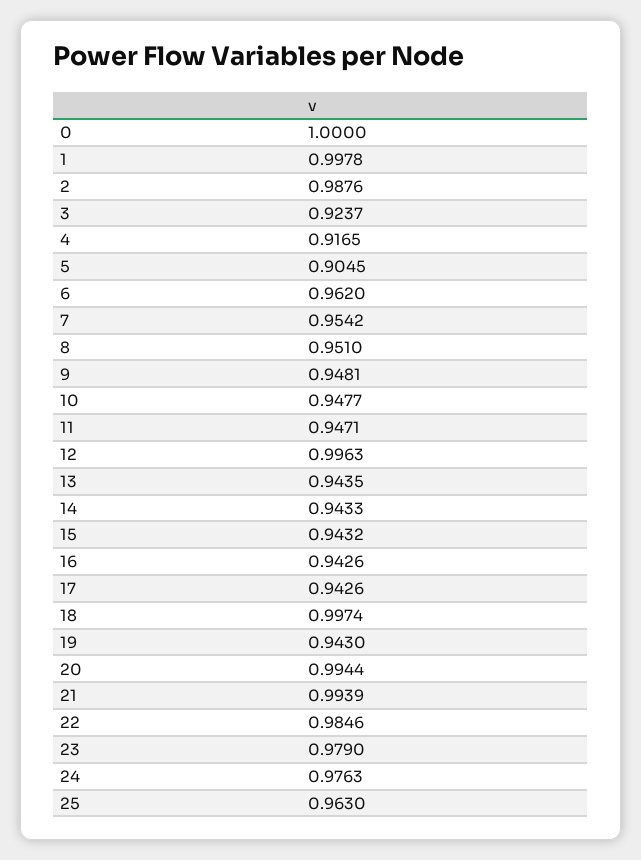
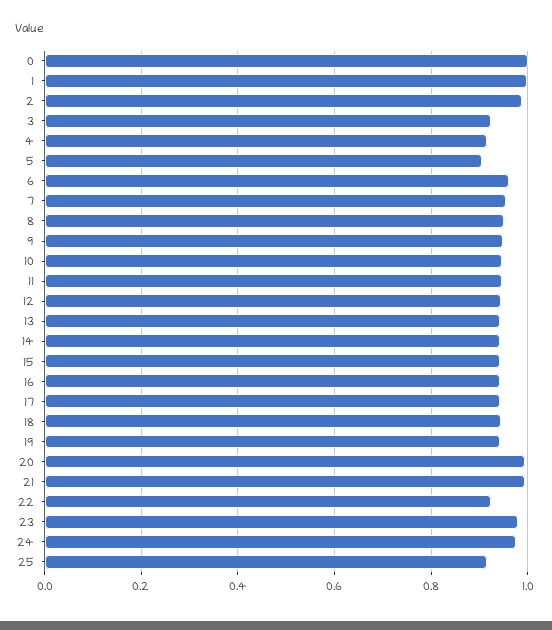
  {
    "0": 1,
    "1": 0.9978,
    "2": 0.9876,
    "3": 0.9237,
    "4": 0.9165,
    "5": 0.9045,
    "6": 0.962,
    "7": 0.9542,
    "8": 0.951,
    "9": 0.9481,
    "10": 0.9477,
    "11": 0.9471,
-   "12": 0.9963,
+   "12": 0.94,
    "13": 0.9435,
    "14": 0.9433,
    "15": 0.9432,
    "16": 0.9426,
    "17": 0.9426,
-   "18": 0.9974,
+   "18": 0.94,
    "19": 0.943,
    "20": 0.9944,
    "21": 0.9939,
-   "22": 0.9846,
+   "22": 0.92,
    "23": 0.979,
    "24": 0.9763,
-   "25": 0.963
+   "25": 0.92
  }

